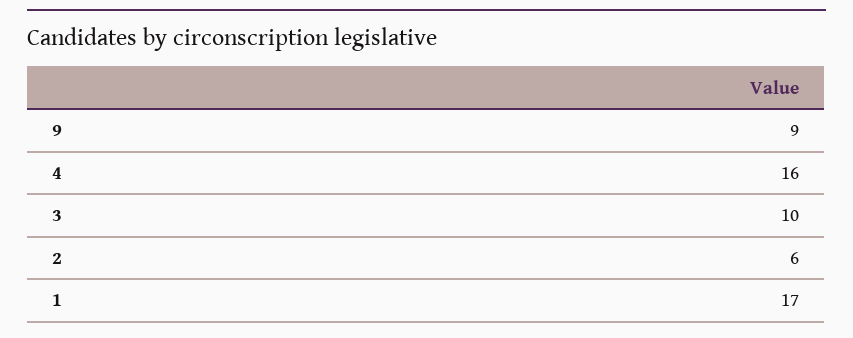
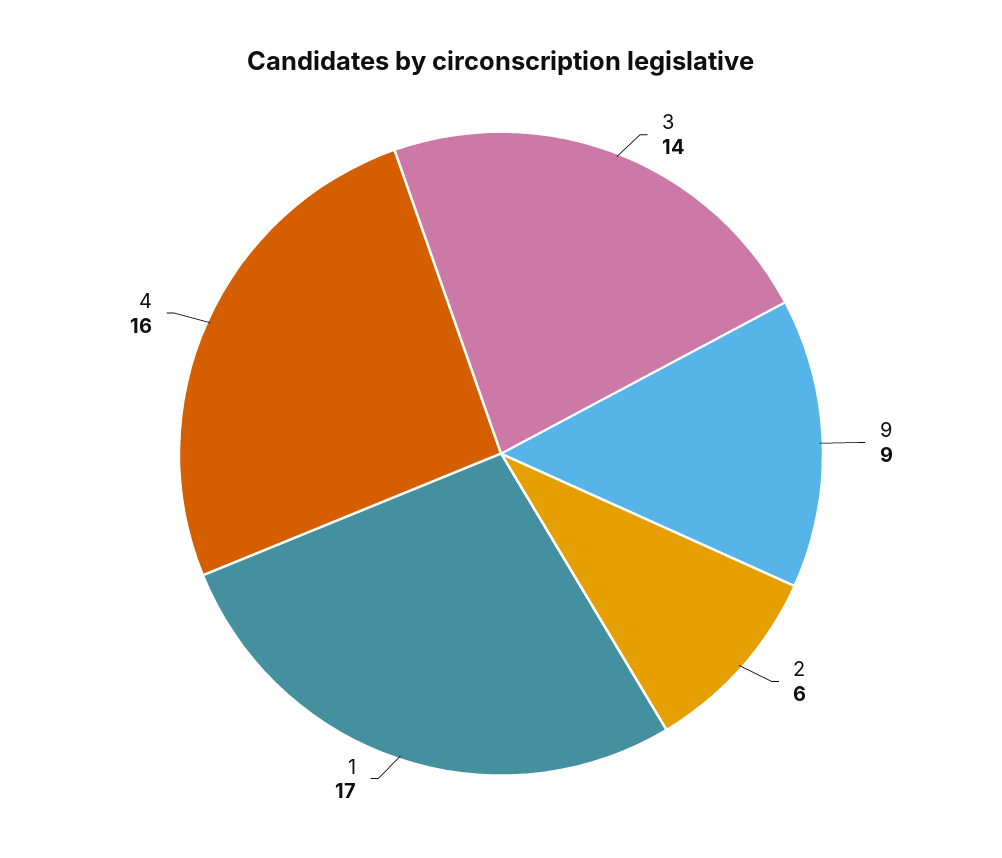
  {
    "9": 9,
    "4": 16,
-   "3": 10,
+   "3": 14,
    "2": 6,
    "1": 17
  }

